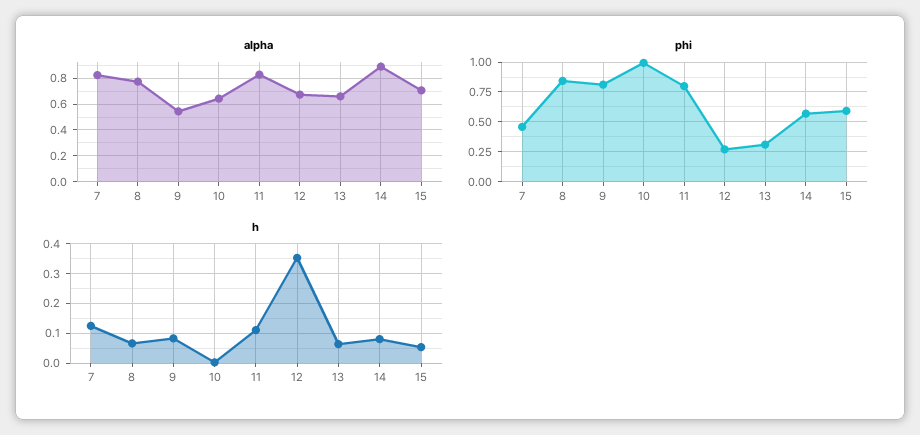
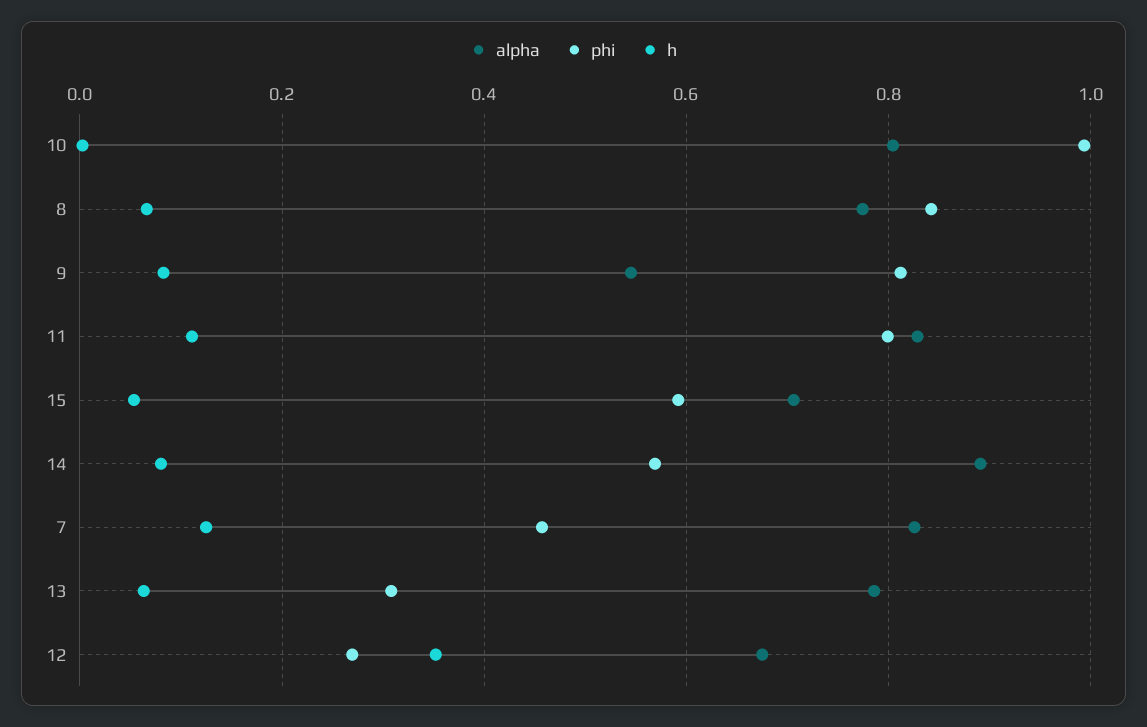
  {
    "alpha": {
      "7": 0.82,
      "8": 0.78,
      "9": 0.54,
-     "10": 0.65,
+     "10": 0.8,
      "11": 0.82,
      "12": 0.68,
-     "13": 0.65,
+     "13": 0.78,
      "14": 0.9,
      "15": 0.7
    },
    "phi": {
      "7": 0.46,
      "8": 0.84,
      "9": 0.82,
      "10": 1,
      "11": 0.8,
      "12": 0.26,
      "13": 0.3,
      "14": 0.56,
      "15": 0.6
    },
    "h": {
      "7": 0.12,
      "8": 0.06,
      "9": 0.08,
      "10": 0,
      "11": 0.12,
      "12": 0.36,
      "13": 0.06,
      "14": 0.08,
      "15": 0.06
    }
  }

